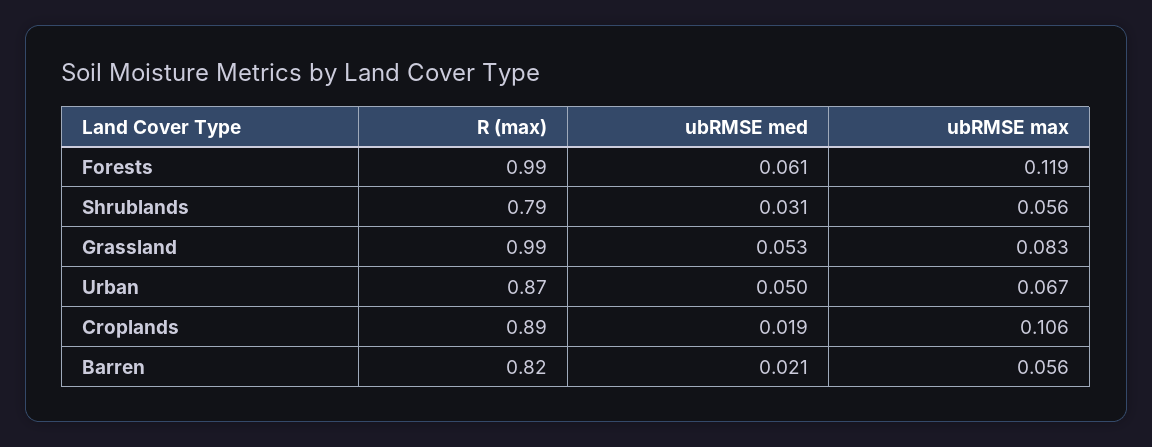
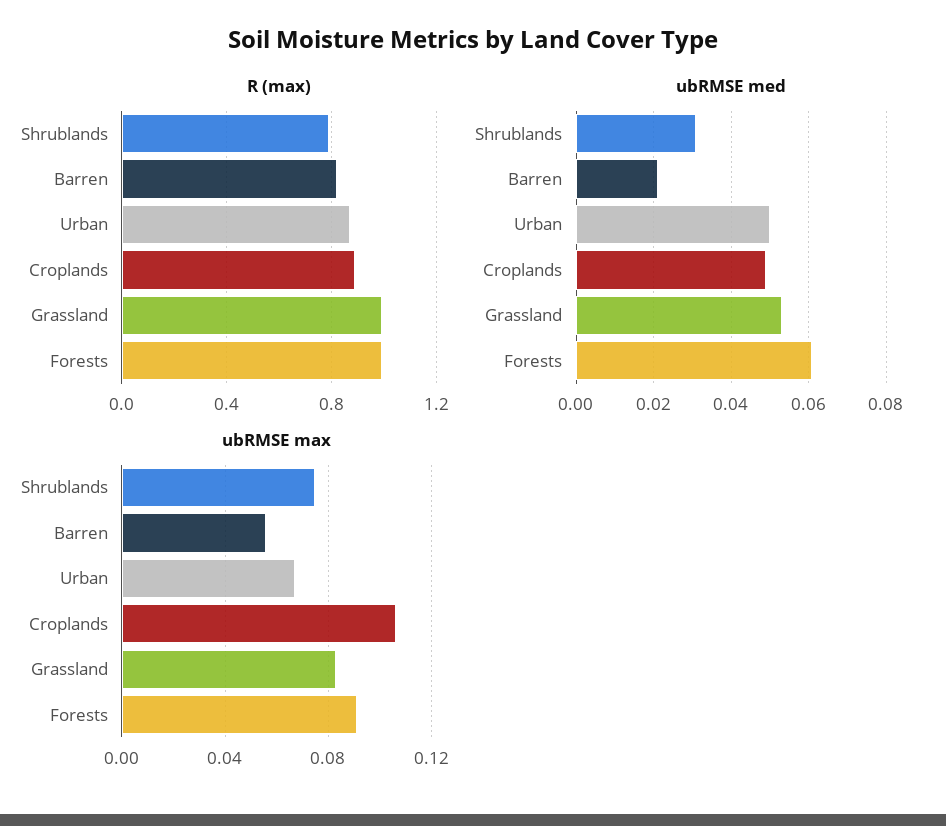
  {
    "R (max)": {
      "Forests": 0.99,
      "Shrublands": 0.79,
      "Grassland": 0.99,
      "Urban": 0.87,
      "Croplands": 0.89,
      "Barren": 0.82
    },
    "ubRMSE med": {
      "Forests": 0.061,
      "Shrublands": 0.031,
      "Grassland": 0.053,
      "Urban": 0.05,
-     "Croplands": 0.019,
+     "Croplands": 0.05,
      "Barren": 0.021
    },
    "ubRMSE max": {
-     "Forests": 0.119,
+     "Forests": 0.09,
-     "Shrublands": 0.056,
+     "Shrublands": 0.075,
      "Grassland": 0.083,
      "Urban": 0.067,
      "Croplands": 0.106,
      "Barren": 0.056
    }
  }

